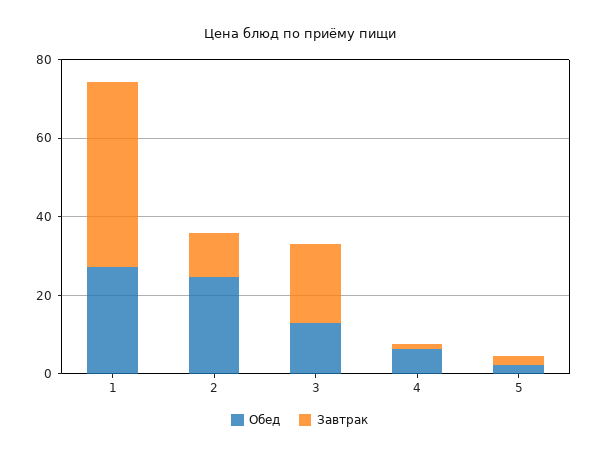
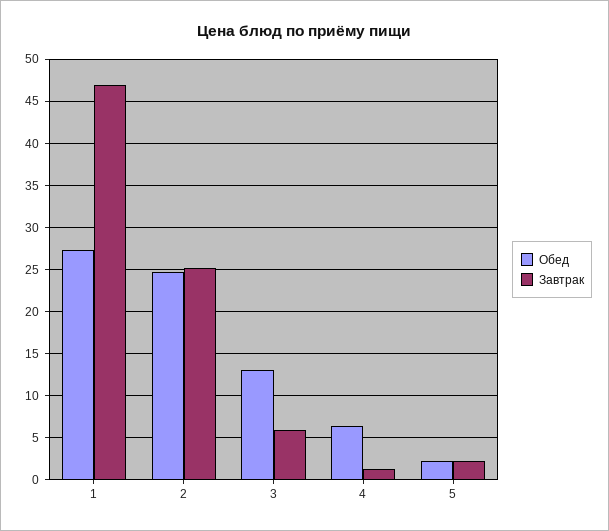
  {
    "Обед": {
      "1": 27,
      "2": 25,
      "3": 13,
      "4": 6,
      "5": 2
    },
    "Завтрак": {
      "1": 47,
-     "2": 10,
+     "2": 25,
-     "3": 20,
+     "3": 6,
      "4": 1,
      "5": 2
    }
  }

